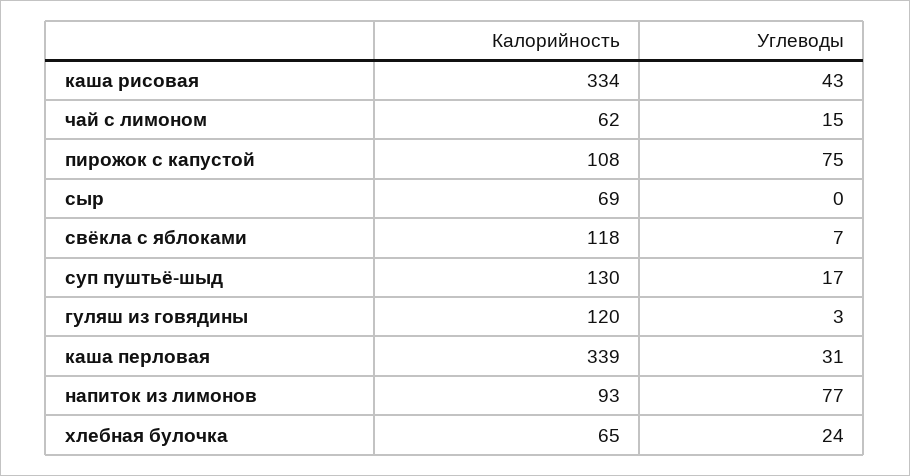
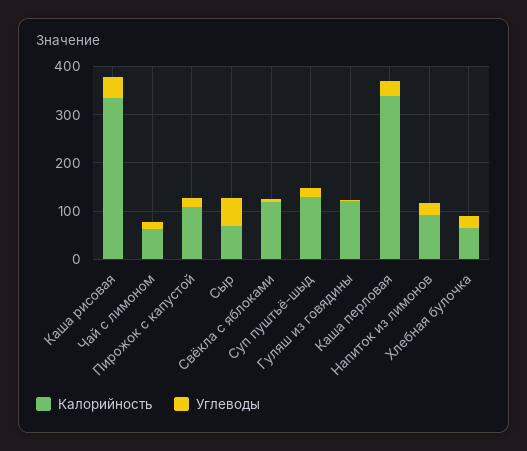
  {
    "Калорийность": {
      "каша рисовая": 334,
      "чай с лимоном": 62,
      "пирожок с капустой": 108,
      "сыр": 69,
      "свёкла с яблоками": 118,
      "суп пуштьё-шыд": 130,
      "гуляш из говядины": 120,
      "каша перловая": 339,
      "напиток из лимонов": 93,
      "хлебная булочка": 65
    },
    "Углеводы": {
      "каша рисовая": 43,
      "чай с лимоном": 15,
-     "пирожок с капустой": 75,
+     "пирожок с капустой": 20,
-     "сыр": 0,
+     "сыр": 60,
      "свёкла с яблоками": 7,
      "суп пуштьё-шыд": 17,
      "гуляш из говядины": 3,
      "каша перловая": 31,
-     "напиток из лимонов": 77,
+     "напиток из лимонов": 20,
      "хлебная булочка": 24
    }
  }

